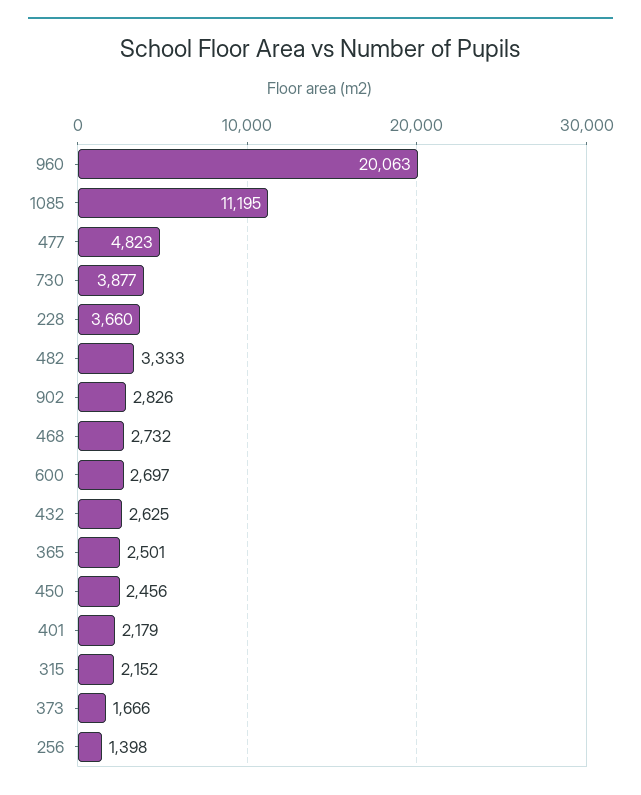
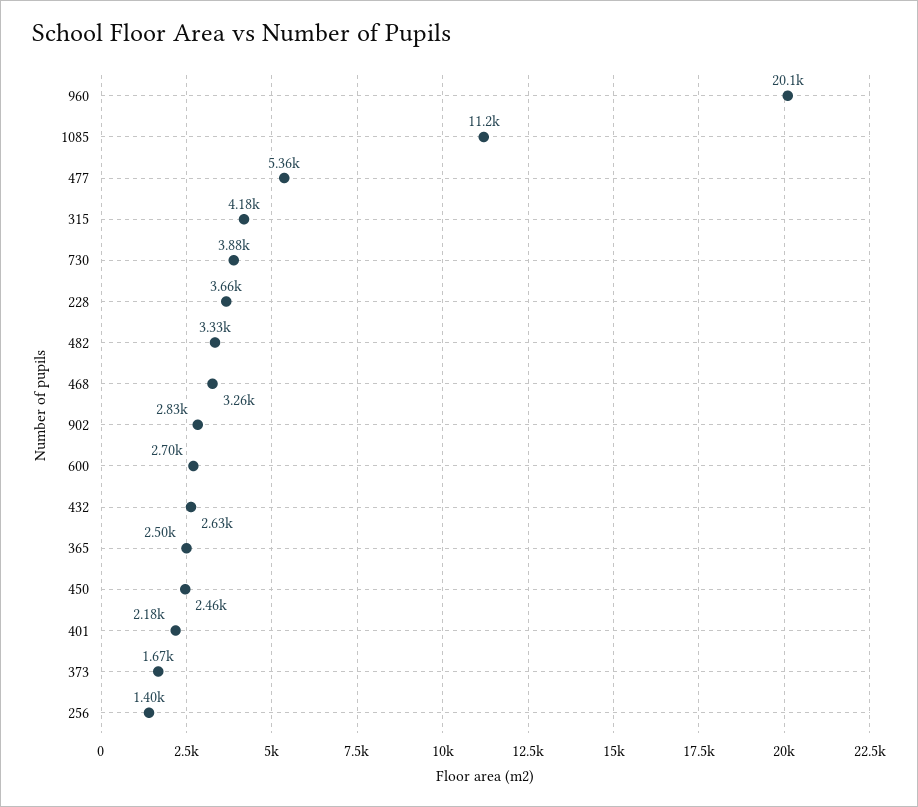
  {
    "960": 20063,
    "1085": 11195,
-   "477": 4823,
+   "477": 5360,
    "730": 3877,
    "228": 3660,
    "482": 3333,
    "902": 2826,
-   "468": 2732,
+   "468": 3260,
    "600": 2697,
    "432": 2625,
    "365": 2501,
    "450": 2456,
    "401": 2179,
-   "315": 2152,
+   "315": 4180,
    "373": 1666,
    "256": 1398
  }

